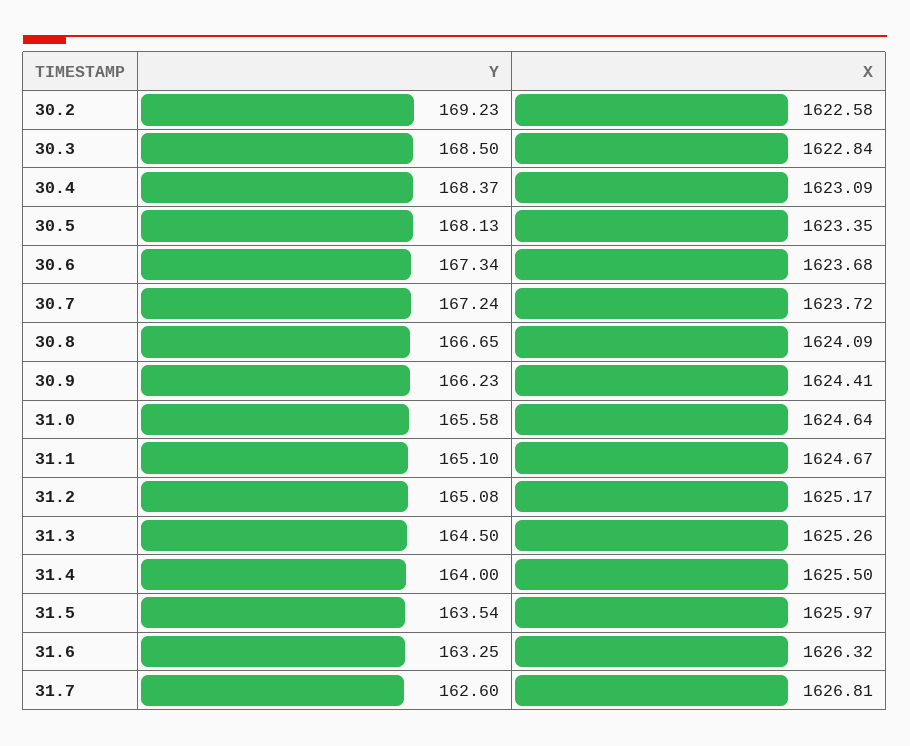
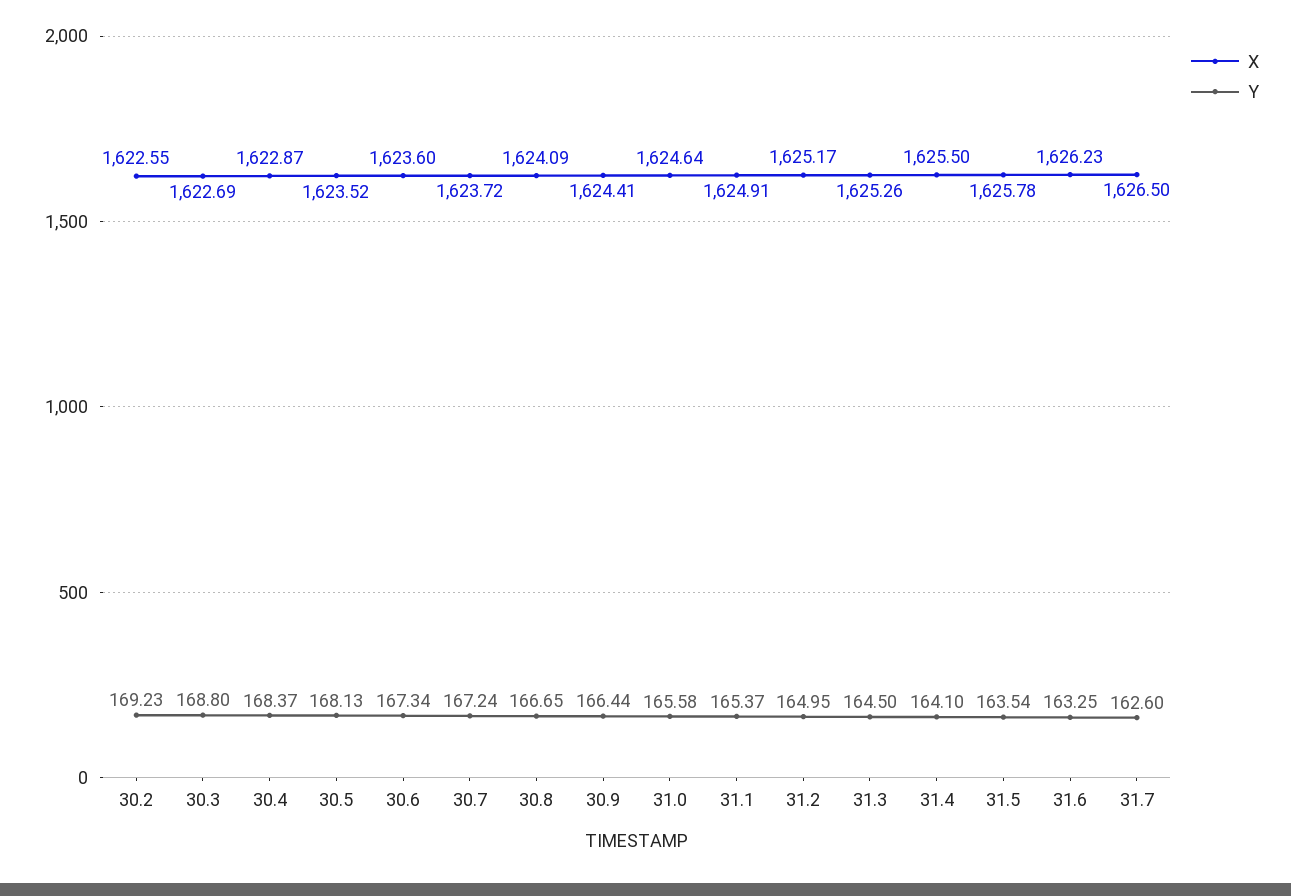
  {
    "Y": {
      "30.2": 169.23,
-     "30.3": 168.5,
+     "30.3": 168.8,
      "30.4": 168.37,
      "30.5": 168.13,
      "30.6": 167.34,
      "30.7": 167.24,
      "30.8": 166.65,
-     "30.9": 166.23,
+     "30.9": 166.44,
      "31.0": 165.58,
-     "31.1": 165.1,
+     "31.1": 165.37,
-     "31.2": 165.08,
+     "31.2": 164.95,
      "31.3": 164.5,
-     "31.4": 164,
+     "31.4": 164.1,
      "31.5": 163.54,
      "31.6": 163.25,
      "31.7": 162.6
    },
    "X": {
-     "30.2": 1622.58,
+     "30.2": 1622.55,
-     "30.3": 1622.84,
+     "30.3": 1622.69,
-     "30.4": 1623.09,
+     "30.4": 1622.87,
-     "30.5": 1623.35,
+     "30.5": 1623.52,
-     "30.6": 1623.68,
+     "30.6": 1623.6,
      "30.7": 1623.72,
      "30.8": 1624.09,
      "30.9": 1624.41,
      "31.0": 1624.64,
-     "31.1": 1624.67,
+     "31.1": 1624.91,
      "31.2": 1625.17,
      "31.3": 1625.26,
      "31.4": 1625.5,
-     "31.5": 1625.97,
+     "31.5": 1625.78,
-     "31.6": 1626.32,
+     "31.6": 1626.23,
-     "31.7": 1626.81
+     "31.7": 1626.5
    }
  }

